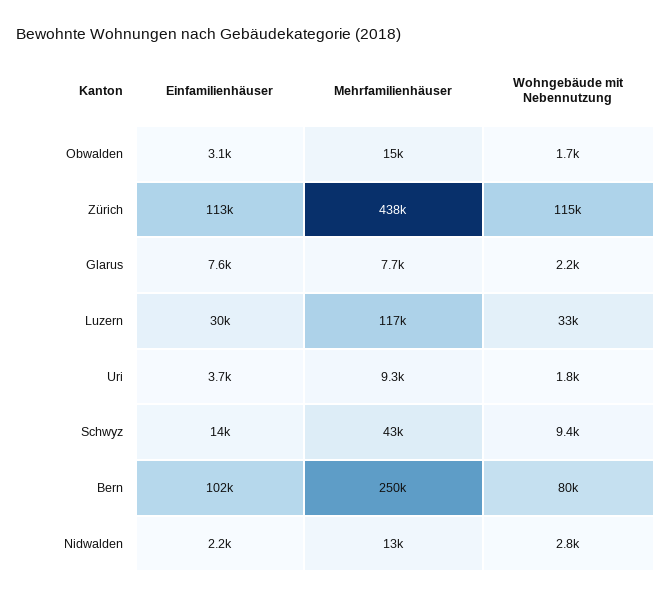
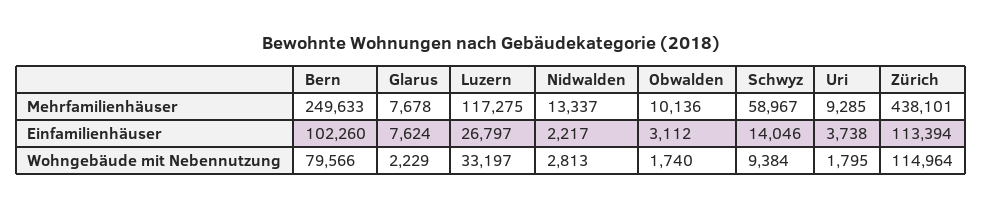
  {
    "Einfamilienhäuser": {
      "Obwalden": 3112,
      "Zürich": 113394,
      "Glarus": 7624,
-     "Luzern": 30000,
+     "Luzern": 26797,
      "Uri": 3738,
      "Schwyz": 14046,
      "Bern": 102260,
      "Nidwalden": 2217
    },
    "Mehrfamilienhäuser": {
-     "Obwalden": 15000,
+     "Obwalden": 10136,
      "Zürich": 438101,
      "Glarus": 7678,
      "Luzern": 117275,
      "Uri": 9285,
-     "Schwyz": 43000,
+     "Schwyz": 58967,
      "Bern": 249633,
      "Nidwalden": 13337
    },
    "Wohngebäude mit Nebennutzung": {
      "Obwalden": 1740,
      "Zürich": 114964,
      "Glarus": 2229,
      "Luzern": 33197,
      "Uri": 1795,
      "Schwyz": 9384,
      "Bern": 79566,
      "Nidwalden": 2813
    }
  }

